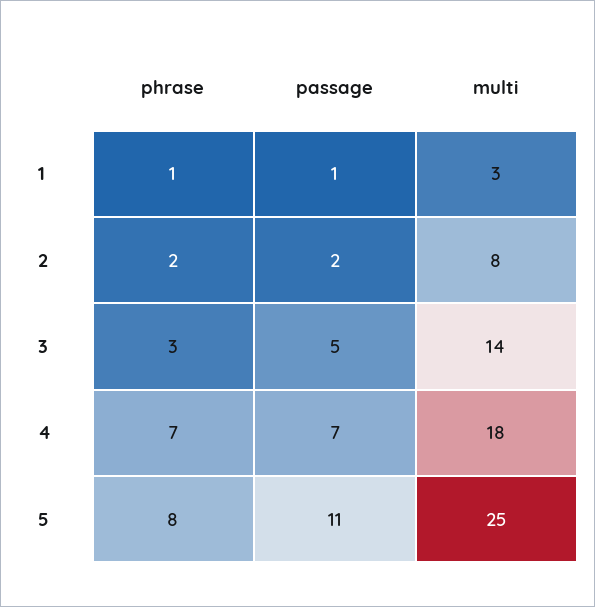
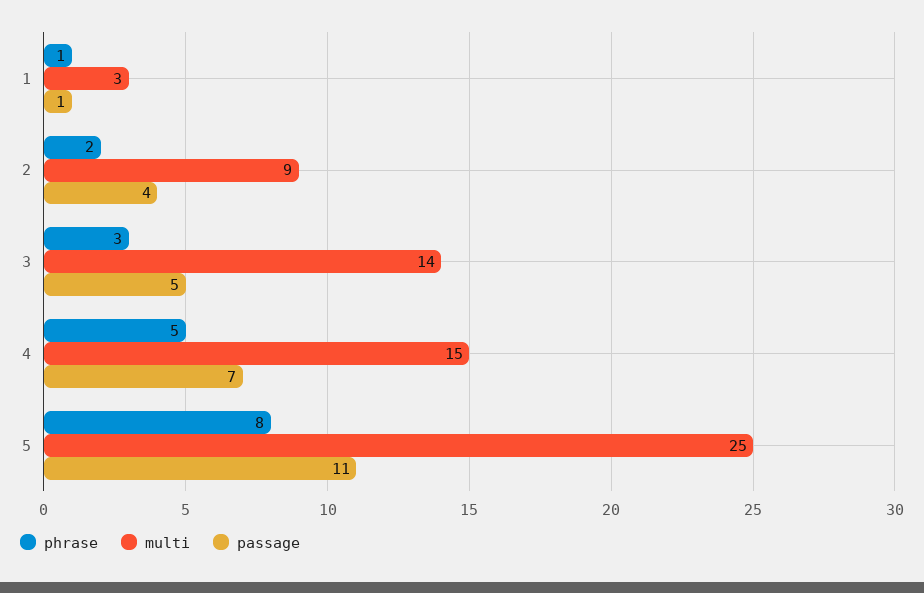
  {
    "phrase": {
      "1": 1,
      "2": 2,
      "3": 3,
-     "4": 7,
+     "4": 5,
      "5": 8
    },
    "passage": {
      "1": 1,
-     "2": 2,
+     "2": 4,
      "3": 5,
      "4": 7,
      "5": 11
    },
    "multi": {
      "1": 3,
-     "2": 8,
+     "2": 9,
      "3": 14,
-     "4": 18,
+     "4": 15,
      "5": 25
    }
  }

